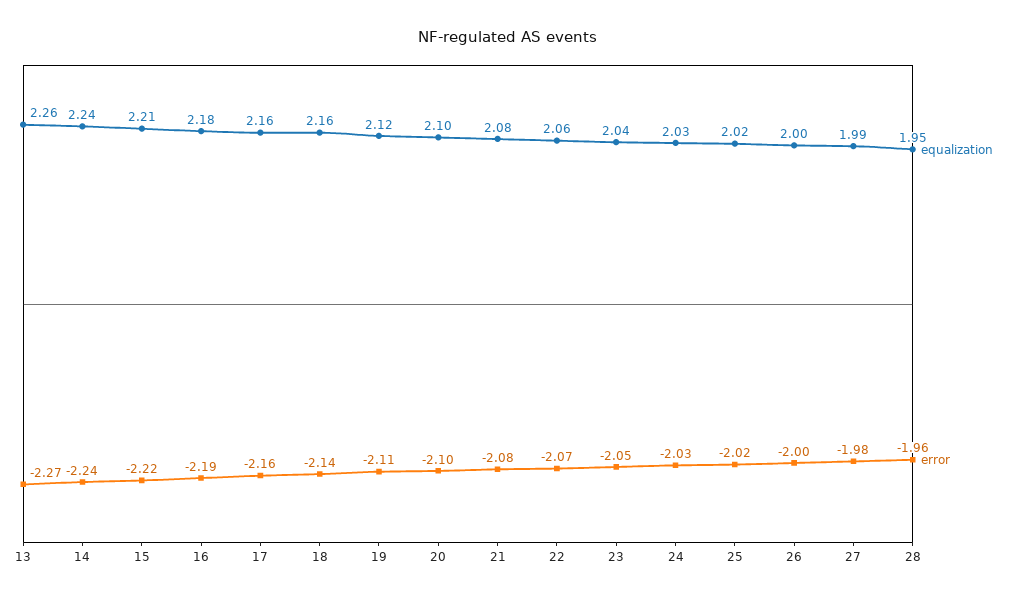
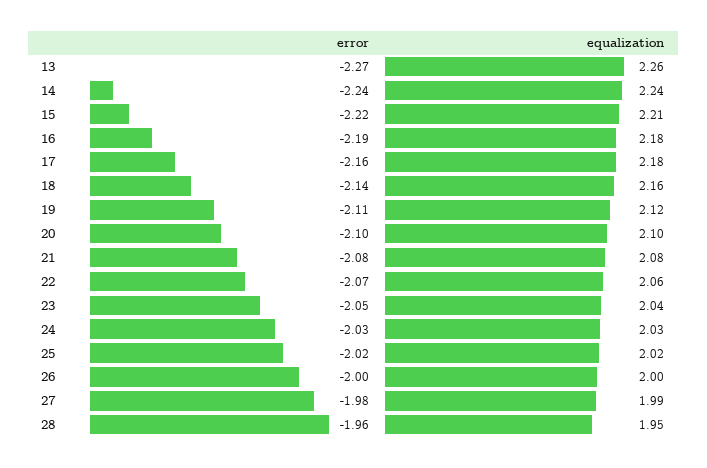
  {
    "equalization": {
      "13": 2.26,
      "14": 2.24,
      "15": 2.21,
      "16": 2.18,
-     "17": 2.16,
+     "17": 2.18,
      "18": 2.16,
      "19": 2.12,
      "20": 2.1,
      "21": 2.08,
      "22": 2.06,
      "23": 2.04,
      "24": 2.03,
      "25": 2.02,
      "26": 2,
      "27": 1.99,
      "28": 1.95
    },
    "error": {
      "13": -2.27,
      "14": -2.24,
      "15": -2.22,
      "16": -2.19,
      "17": -2.16,
      "18": -2.14,
      "19": -2.11,
      "20": -2.1,
      "21": -2.08,
      "22": -2.07,
      "23": -2.05,
      "24": -2.03,
      "25": -2.02,
      "26": -2,
      "27": -1.98,
      "28": -1.96
    }
  }

